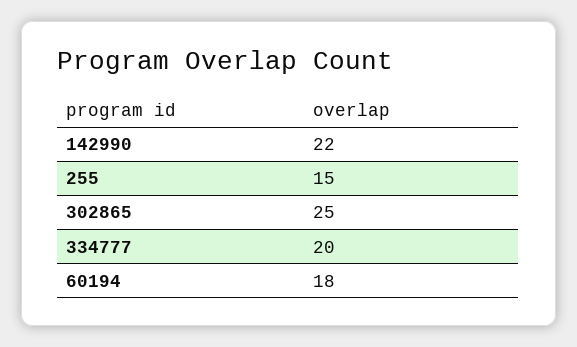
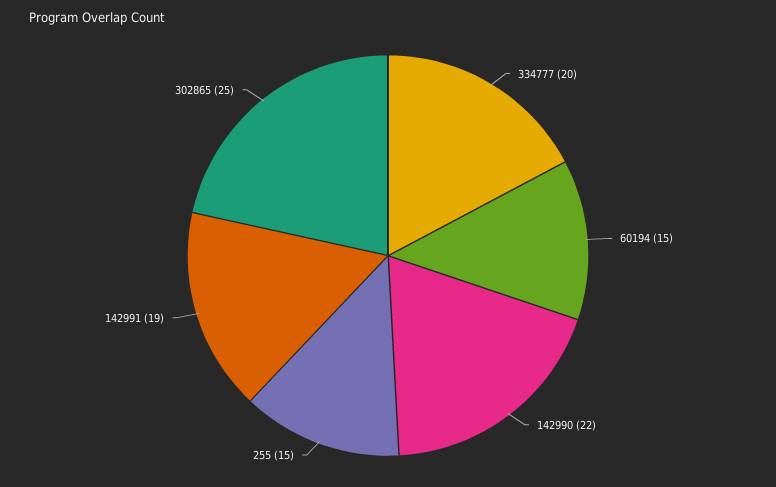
  {
    "142990": 22,
    "255": 15,
    "302865": 25,
    "334777": 20,
-   "60194": 18
+   "60194": 15,
+   "142991": 19
  }

